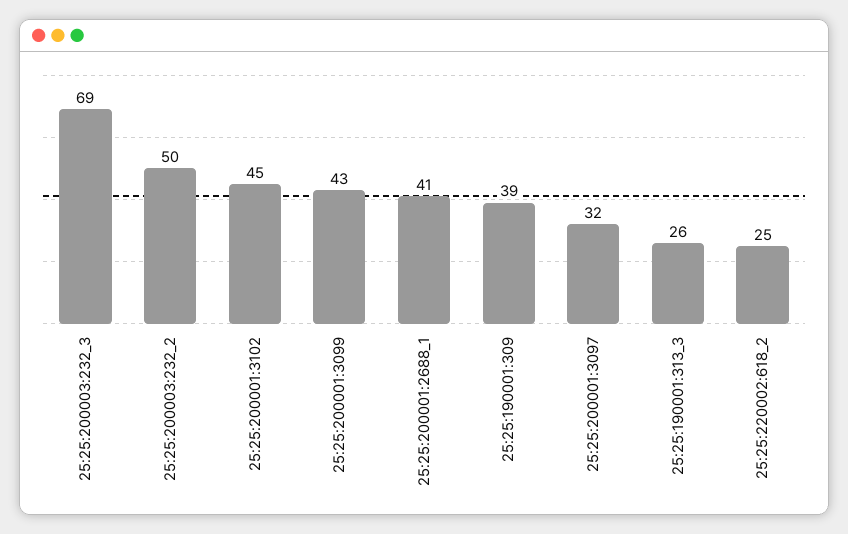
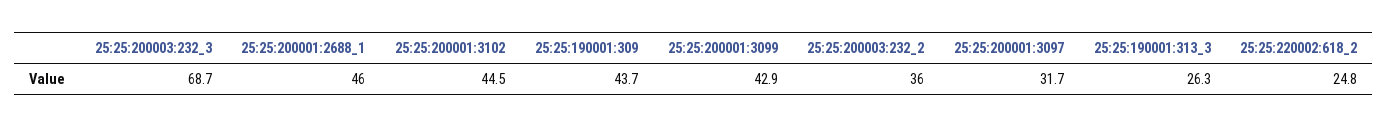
  {
    "25:25:200003:232_3": 68.7,
-   "25:25:200003:232_2": 50,
+   "25:25:200003:232_2": 36,
    "25:25:200001:3102": 44.5,
    "25:25:200001:3099": 42.9,
-   "25:25:200001:2688_1": 41,
+   "25:25:200001:2688_1": 46,
-   "25:25:190001:309": 39,
+   "25:25:190001:309": 43.7,
    "25:25:200001:3097": 31.7,
    "25:25:190001:313_3": 26.3,
    "25:25:220002:618_2": 24.8
  }

